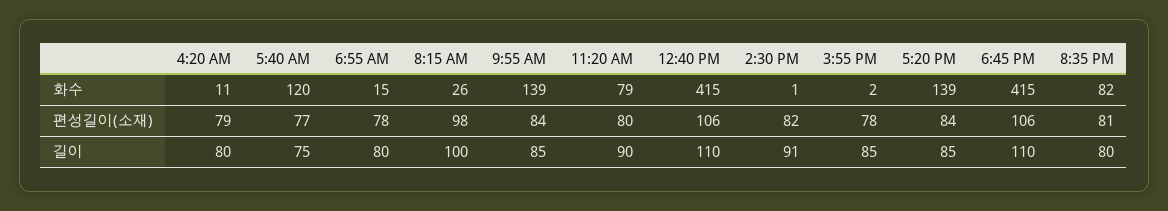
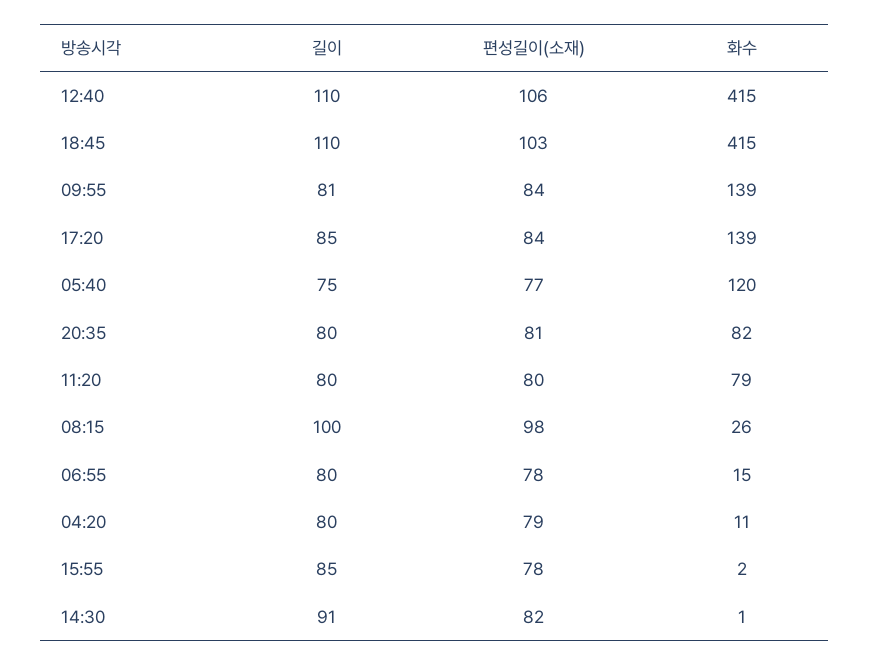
  {
    "4:20 AM": {
      "화수": 11,
      "편성길이(소재)": 79,
      "길이": 80
    },
    "5:40 AM": {
      "화수": 120,
      "편성길이(소재)": 77,
      "길이": 75
    },
    "6:55 AM": {
      "화수": 15,
      "편성길이(소재)": 78,
      "길이": 80
    },
    "8:15 AM": {
      "화수": 26,
      "편성길이(소재)": 98,
      "길이": 100
    },
    "9:55 AM": {
      "화수": 139,
      "편성길이(소재)": 84,
-     "길이": 85
+     "길이": 81
    },
    "11:20 AM": {
      "화수": 79,
      "편성길이(소재)": 80,
-     "길이": 90
+     "길이": 80
    },
    "12:40 PM": {
      "화수": 415,
      "편성길이(소재)": 106,
      "길이": 110
    },
    "2:30 PM": {
      "화수": 1,
      "편성길이(소재)": 82,
      "길이": 91
    },
    "3:55 PM": {
      "화수": 2,
      "편성길이(소재)": 78,
      "길이": 85
    },
    "5:20 PM": {
      "화수": 139,
      "편성길이(소재)": 84,
      "길이": 85
    },
    "6:45 PM": {
      "화수": 415,
-     "편성길이(소재)": 106,
+     "편성길이(소재)": 103,
      "길이": 110
    },
    "8:35 PM": {
      "화수": 82,
      "편성길이(소재)": 81,
      "길이": 80
    }
  }

